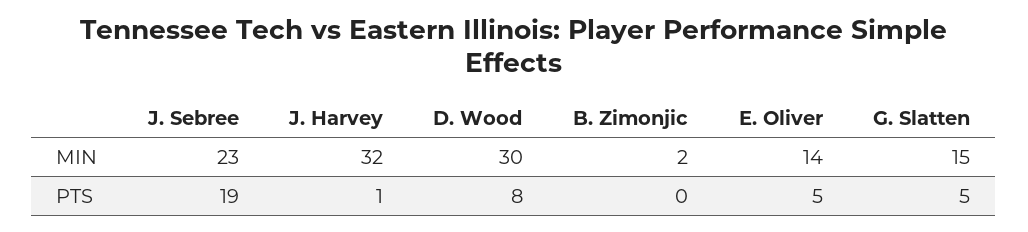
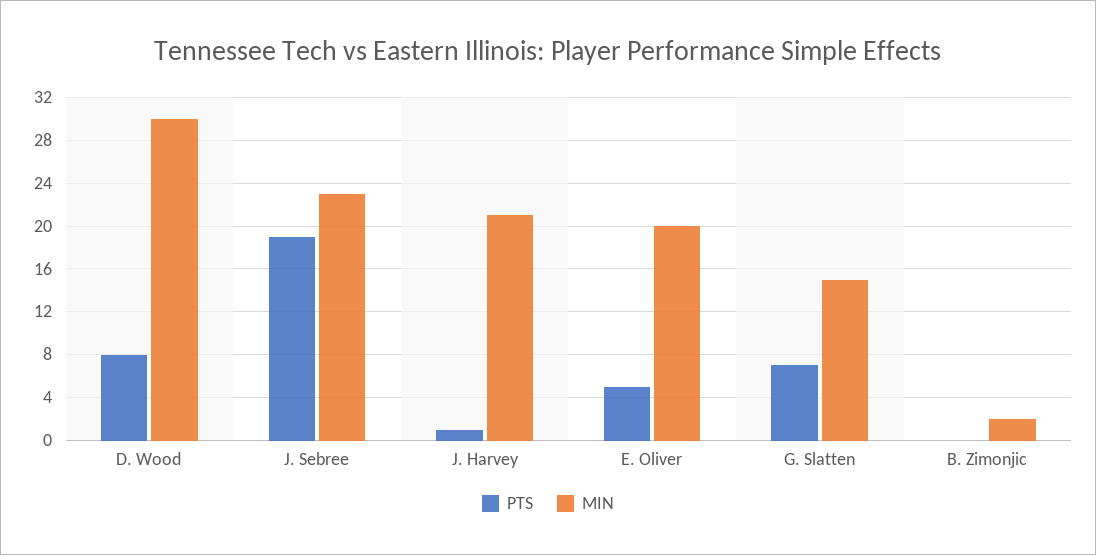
  {
    "MIN": {
      "J. Sebree": 23,
-     "J. Harvey": 32,
+     "J. Harvey": 21,
      "D. Wood": 30,
      "B. Zimonjic": 2,
-     "E. Oliver": 14,
+     "E. Oliver": 20,
      "G. Slatten": 15
    },
    "PTS": {
      "J. Sebree": 19,
      "J. Harvey": 1,
      "D. Wood": 8,
      "B. Zimonjic": 0,
      "E. Oliver": 5,
-     "G. Slatten": 5
+     "G. Slatten": 7
    }
  }

